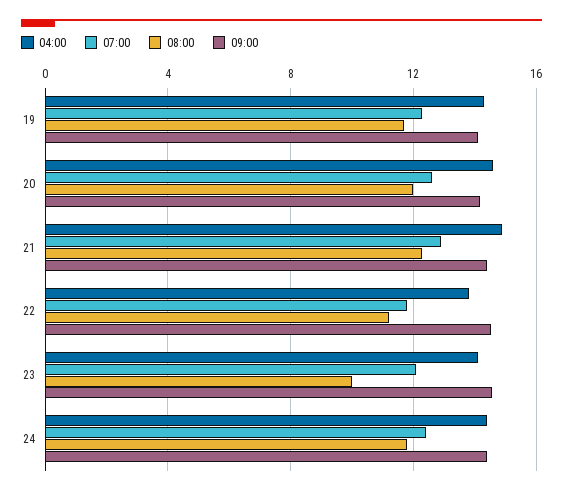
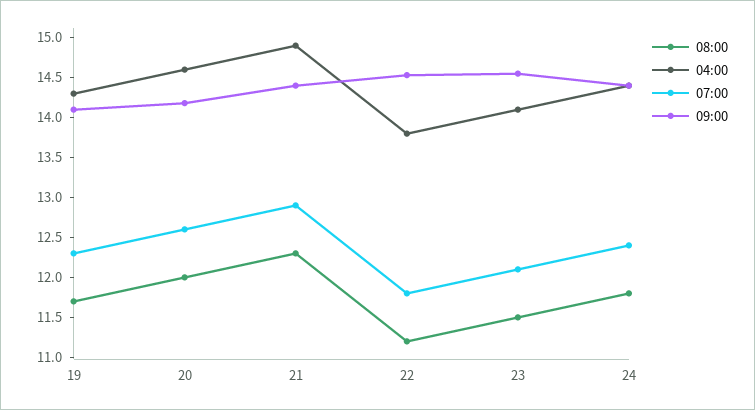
  {
    "04:00": {
      "19": 14.25,
      "20": 14.5,
      "21": 15,
      "22": 13.75,
      "23": 14,
      "24": 14.5
    },
    "07:00": {
      "19": 12.25,
      "20": 12.5,
      "21": 13,
      "22": 11.75,
      "23": 12,
      "24": 12.5
    },
    "08:00": {
      "19": 11.75,
      "20": 12,
      "21": 12.25,
      "22": 11.25,
-     "23": 10,
+     "23": 11.5,
      "24": 11.75
    },
    "09:00": {
      "19": 14,
      "20": 14.25,
      "21": 14.5,
      "22": 14.5,
      "23": 14.5,
      "24": 14.5
    }
  }

